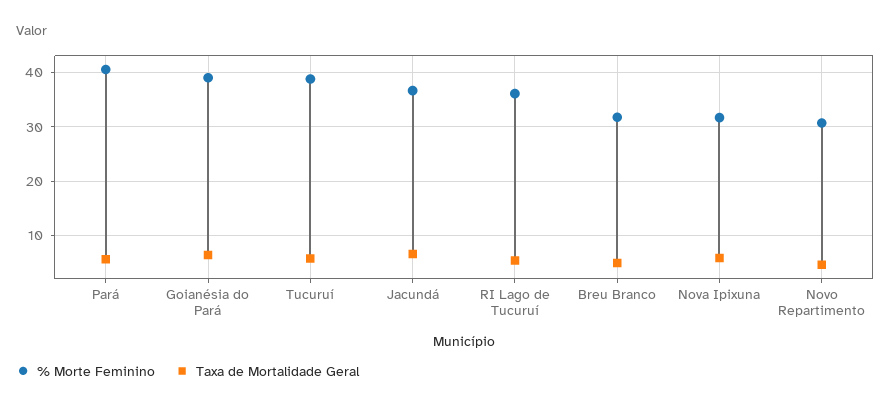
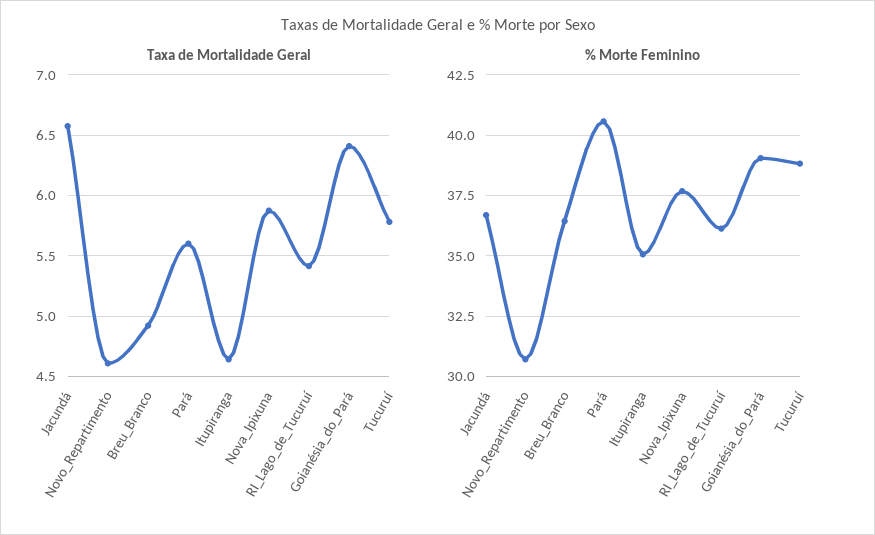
  {
    "% Morte Feminino": {
      "Pará": 40.5,
      "Goianésia do Pará": 39,
      "Tucuruí": 38.75,
      "Jacundá": 36.75,
      "RI Lago de Tucuruí": 36.25,
-     "Breu Branco": 32,
+     "Breu Branco": 36.5,
-     "Nova Ipixuna": 32,
+     "Nova Ipixuna": 37.75,
-     "Novo Repartimento": 30.75
+     "Novo Repartimento": 30.75,
+     "Itupiranga": 35
    },
    "Taxa de Mortalidade Geral": {
      "Pará": 5.6,
      "Goianésia do Pará": 6.4,
      "Tucuruí": 5.8,
      "Jacundá": 6.6,
      "RI Lago de Tucuruí": 5.4,
      "Breu Branco": 4.9,
      "Nova Ipixuna": 5.9,
-     "Novo Repartimento": 4.6
+     "Novo Repartimento": 4.6,
+     "Itupiranga": 4.65
    }
  }

